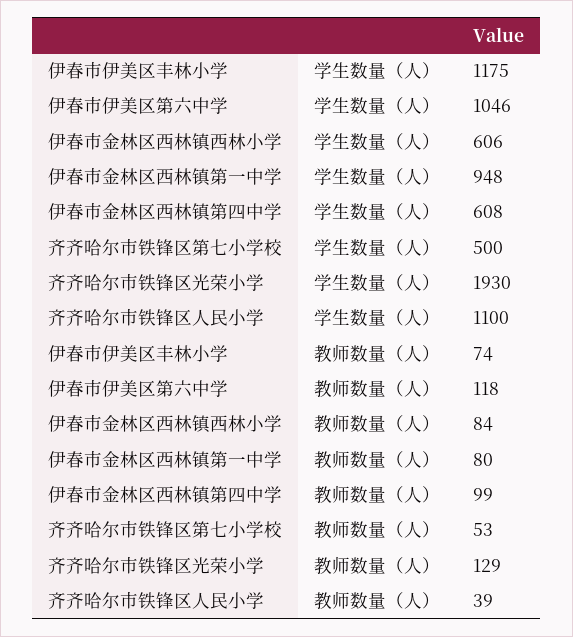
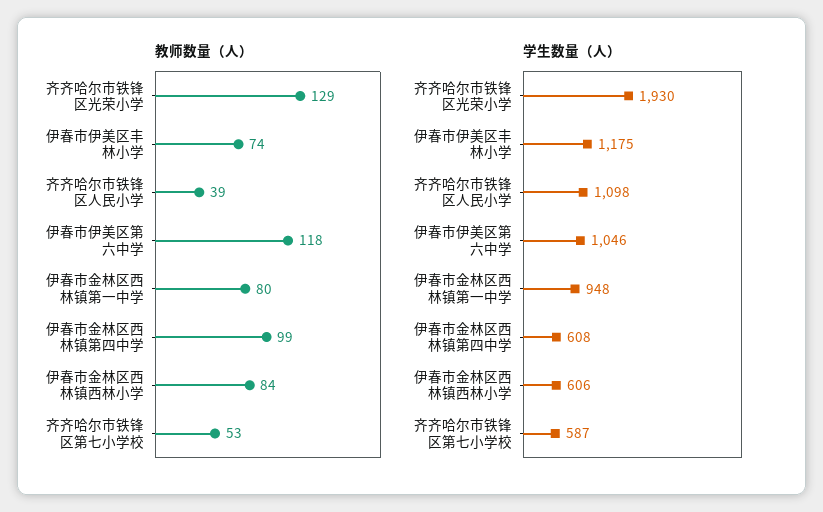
  {
    "学生数量（人）": {
      "伊春市伊美区丰林小学": 1175,
      "伊春市伊美区第六中学": 1046,
      "伊春市金林区西林镇西林小学": 606,
      "伊春市金林区西林镇第一中学": 948,
      "伊春市金林区西林镇第四中学": 608,
-     "齐齐哈尔市铁锋区第七小学校": 500,
+     "齐齐哈尔市铁锋区第七小学校": 587,
      "齐齐哈尔市铁锋区光荣小学": 1930,
-     "齐齐哈尔市铁锋区人民小学": 1100
+     "齐齐哈尔市铁锋区人民小学": 1098
    },
    "教师数量（人）": {
      "伊春市伊美区丰林小学": 74,
      "伊春市伊美区第六中学": 118,
      "伊春市金林区西林镇西林小学": 84,
      "伊春市金林区西林镇第一中学": 80,
      "伊春市金林区西林镇第四中学": 99,
      "齐齐哈尔市铁锋区第七小学校": 53,
      "齐齐哈尔市铁锋区光荣小学": 129,
      "齐齐哈尔市铁锋区人民小学": 39
    }
  }

